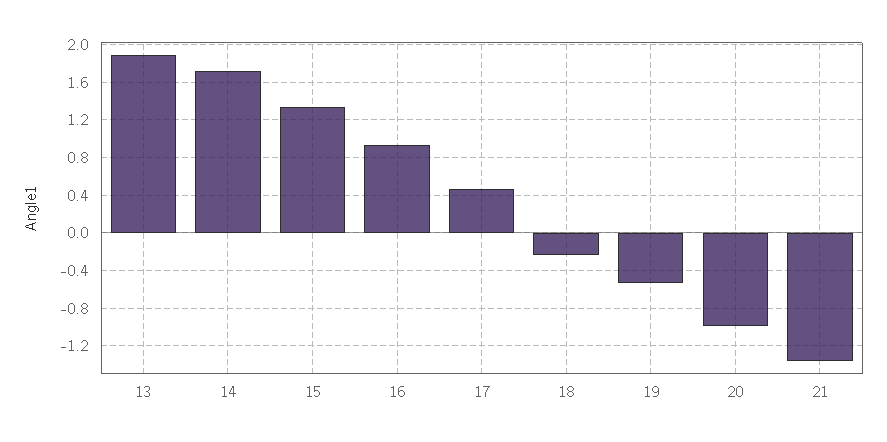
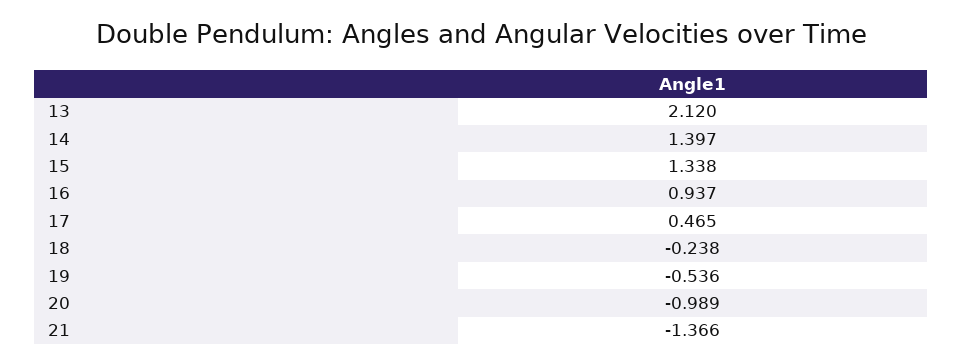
  {
-   "13": 1.9,
+   "13": 2.12,
-   "14": 1.7,
+   "14": 1.397,
    "15": 1.338,
    "16": 0.937,
    "17": 0.465,
    "18": -0.238,
    "19": -0.536,
    "20": -0.989,
    "21": -1.366
  }

